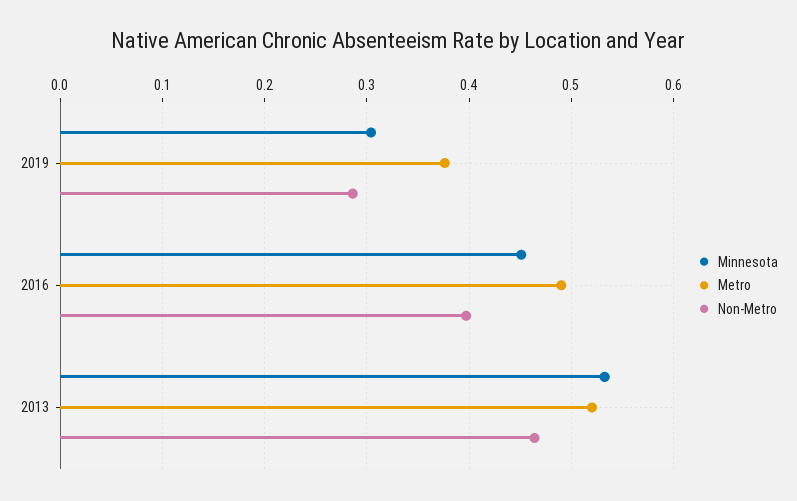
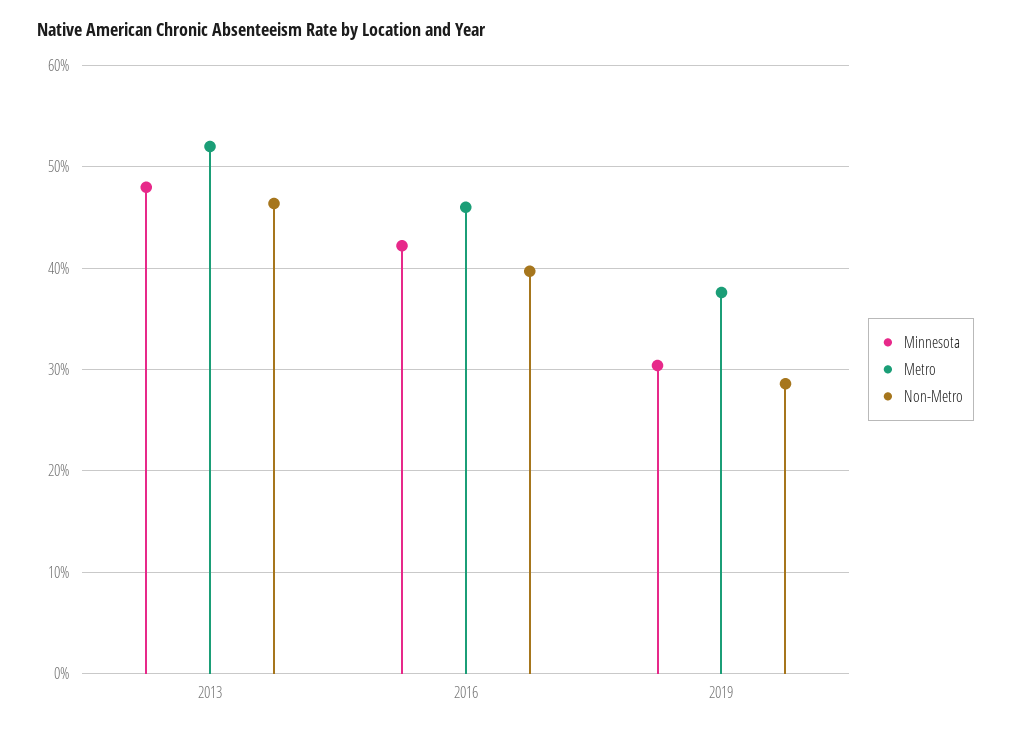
  {
    "Minnesota": {
      "2019": 0.3,
-     "2016": 0.45,
+     "2016": 0.42,
-     "2013": 0.53
+     "2013": 0.48
    },
    "Metro": {
      "2019": 0.38,
-     "2016": 0.49,
+     "2016": 0.46,
      "2013": 0.52
    },
    "Non-Metro": {
      "2019": 0.29,
      "2016": 0.4,
      "2013": 0.46
    }
  }

